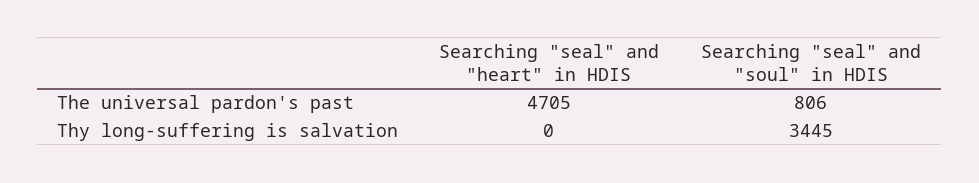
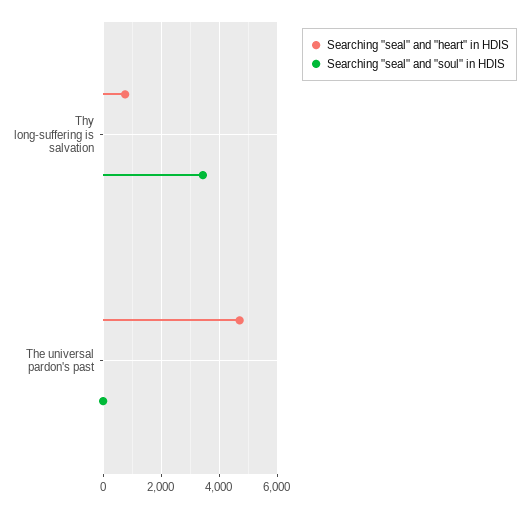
  {
    "Searching \"seal\" and \"heart\" in HDIS": {
      "The universal pardon's past": 4705,
-     "Thy long-suffering is salvation": 0
+     "Thy long-suffering is salvation": 750
    },
    "Searching \"seal\" and \"soul\" in HDIS": {
-     "The universal pardon's past": 806,
+     "The universal pardon's past": 0,
      "Thy long-suffering is salvation": 3445
    }
  }

